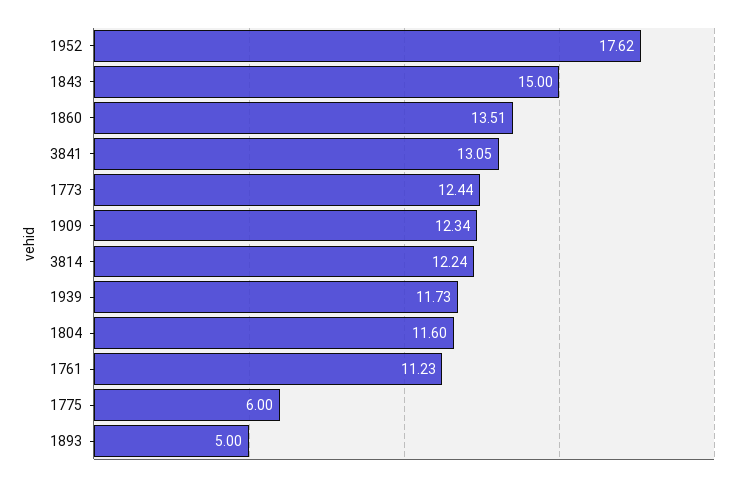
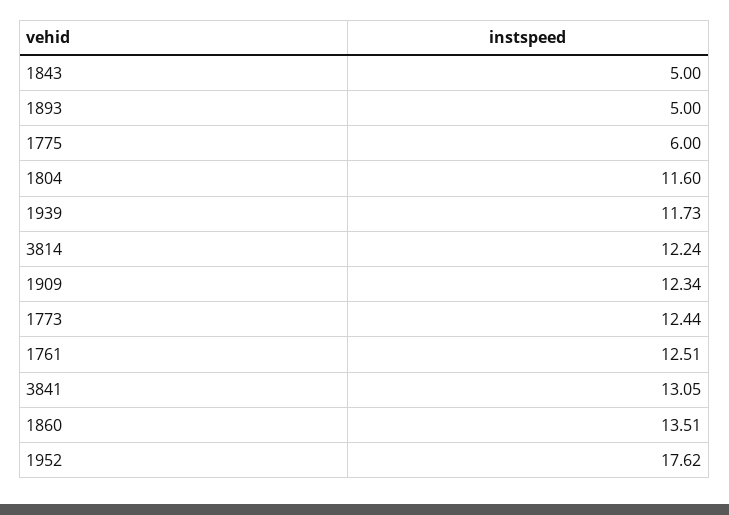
  {
    "1952": 17.62,
-   "1843": 15,
+   "1843": 5,
    "1860": 13.51,
    "3841": 13.05,
    "1773": 12.44,
    "1909": 12.34,
    "3814": 12.24,
    "1939": 11.73,
    "1804": 11.6,
-   "1761": 11.23,
+   "1761": 12.51,
    "1775": 6,
    "1893": 5
  }

